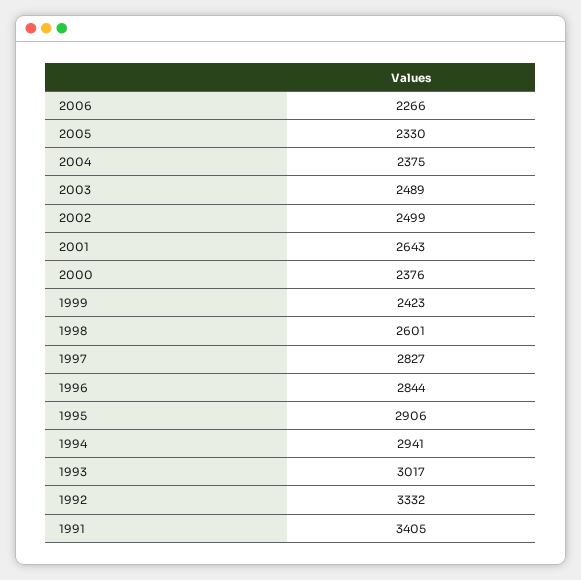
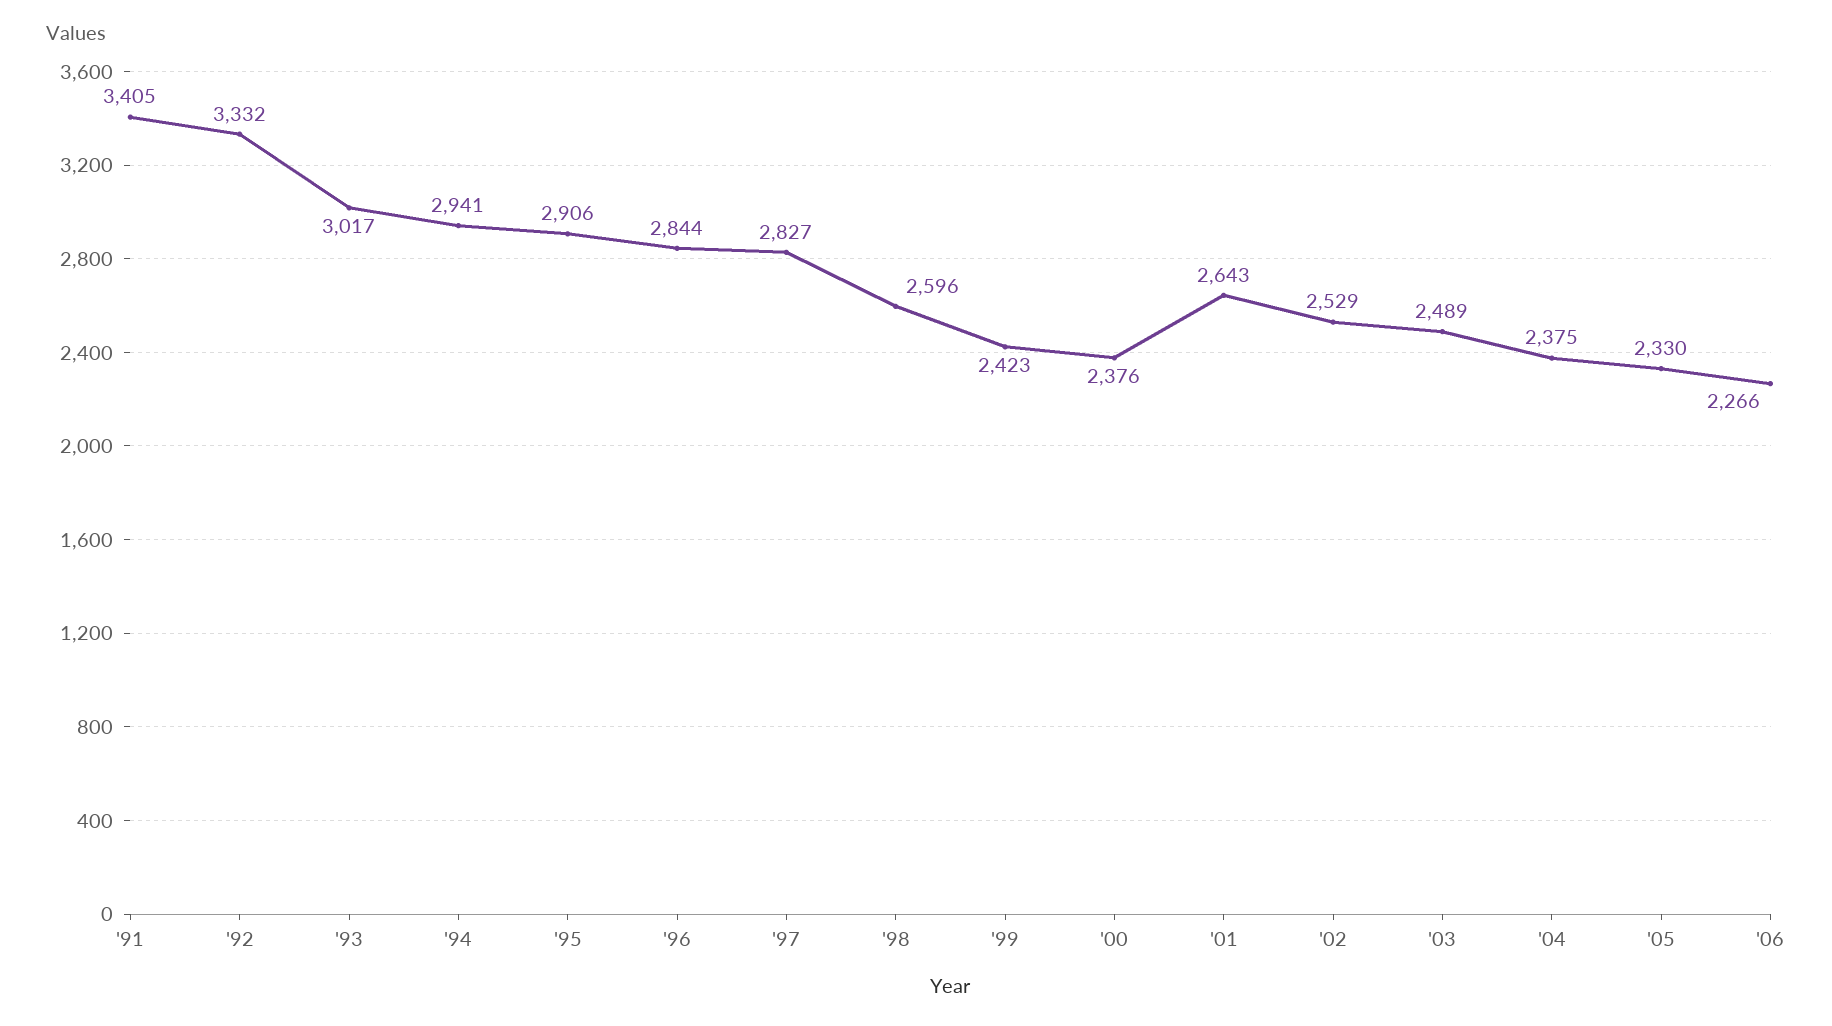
  {
    "2006": 2266,
    "2005": 2330,
    "2004": 2375,
    "2003": 2489,
-   "2002": 2499,
+   "2002": 2529,
    "2001": 2643,
    "2000": 2376,
    "1999": 2423,
-   "1998": 2601,
+   "1998": 2596,
    "1997": 2827,
    "1996": 2844,
    "1995": 2906,
    "1994": 2941,
    "1993": 3017,
    "1992": 3332,
    "1991": 3405
  }

